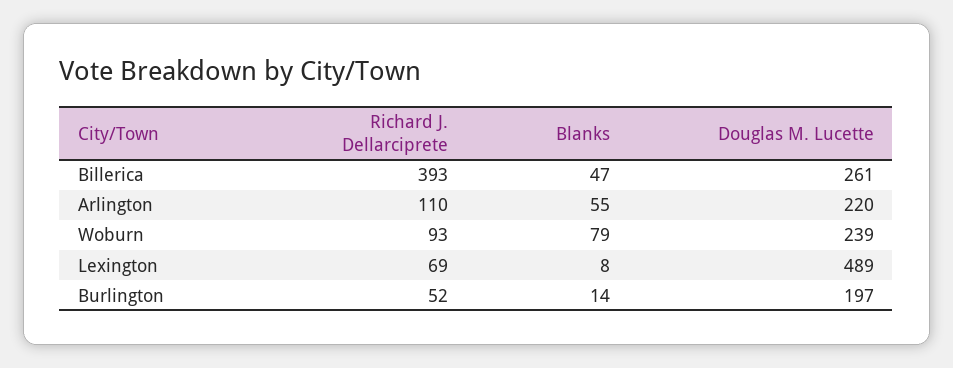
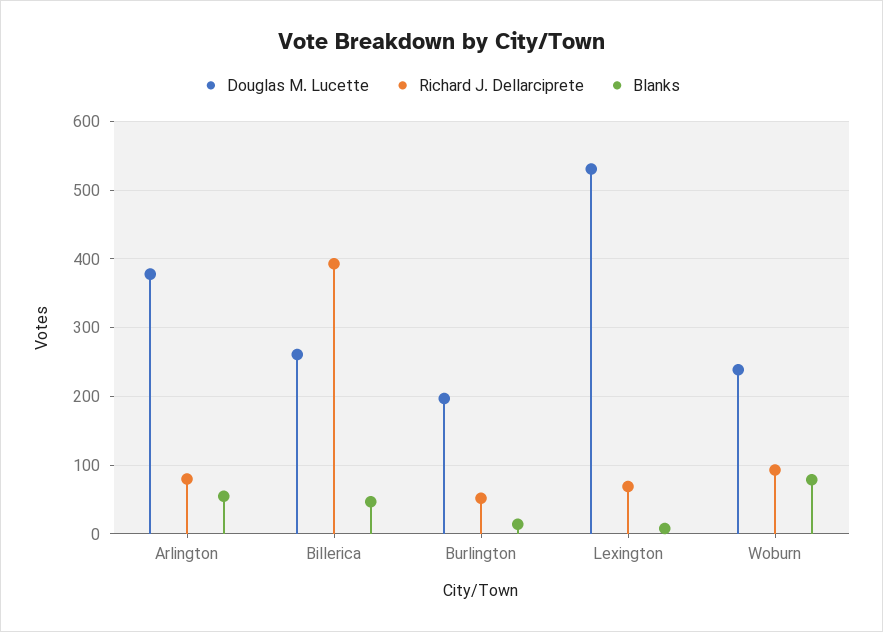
  {
    "Richard J. Dellarciprete": {
      "Billerica": 393,
-     "Arlington": 110,
+     "Arlington": 80,
      "Woburn": 93,
      "Lexington": 69,
      "Burlington": 52
    },
    "Blanks": {
      "Billerica": 47,
      "Arlington": 55,
      "Woburn": 79,
      "Lexington": 8,
      "Burlington": 14
    },
    "Douglas M. Lucette": {
      "Billerica": 261,
-     "Arlington": 220,
+     "Arlington": 380,
      "Woburn": 239,
-     "Lexington": 489,
+     "Lexington": 530,
      "Burlington": 197
    }
  }

